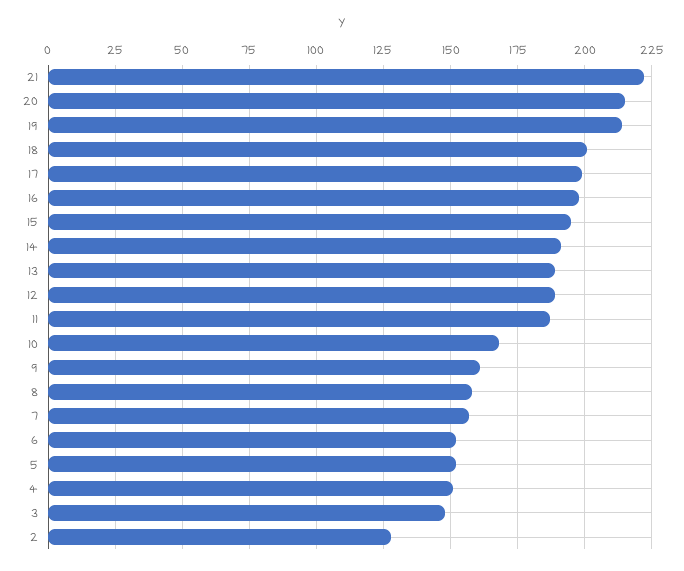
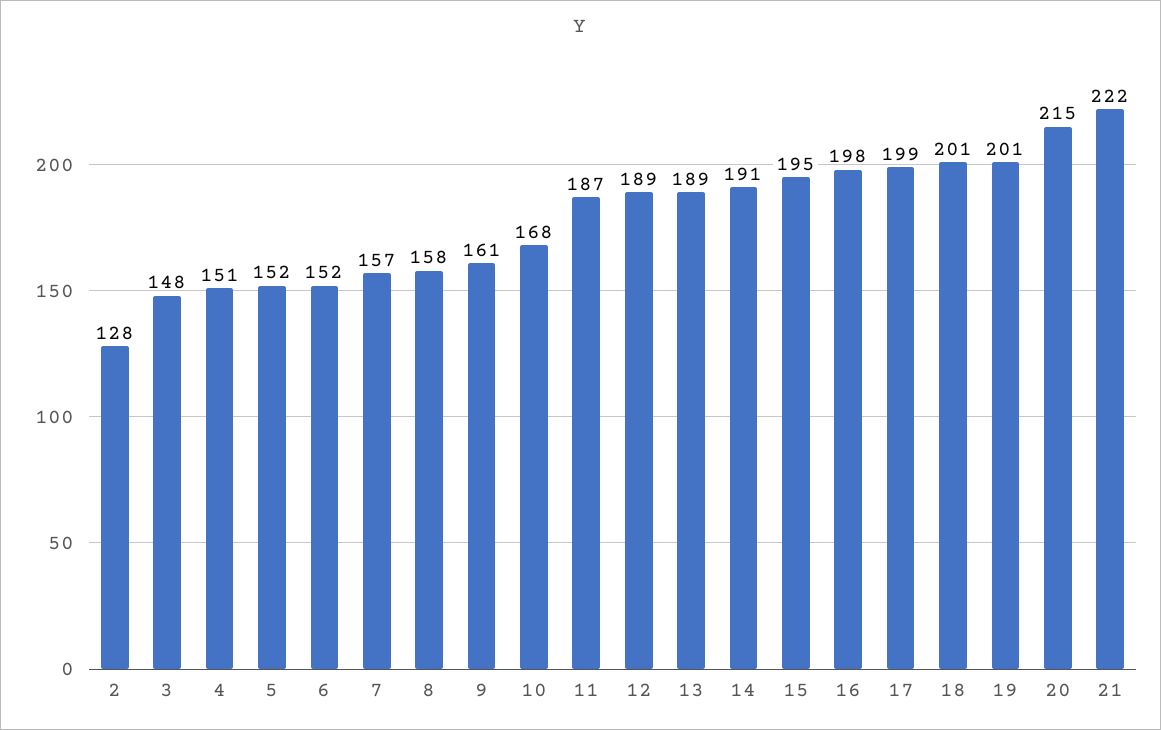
  {
    "21": 222,
    "20": 215,
-   "19": 215,
+   "19": 201,
    "18": 201,
    "17": 199,
    "16": 198,
    "15": 195,
    "14": 191,
    "13": 189,
    "12": 189,
    "11": 187,
    "10": 168,
    "9": 161,
    "8": 158,
    "7": 157,
    "6": 152,
    "5": 152,
    "4": 151,
    "3": 148,
    "2": 128
  }

